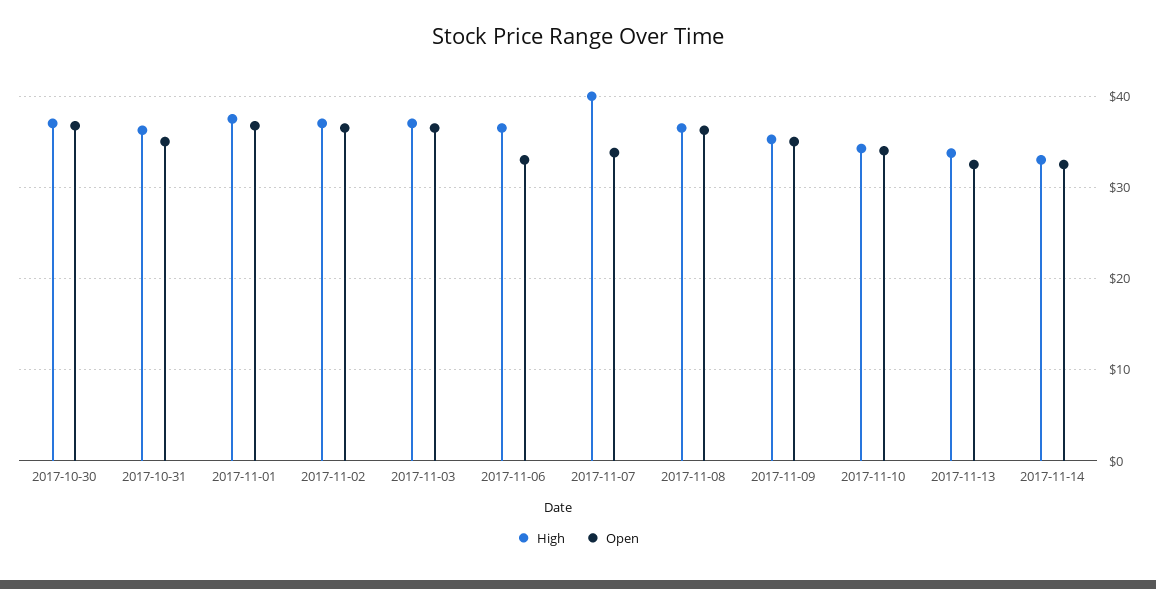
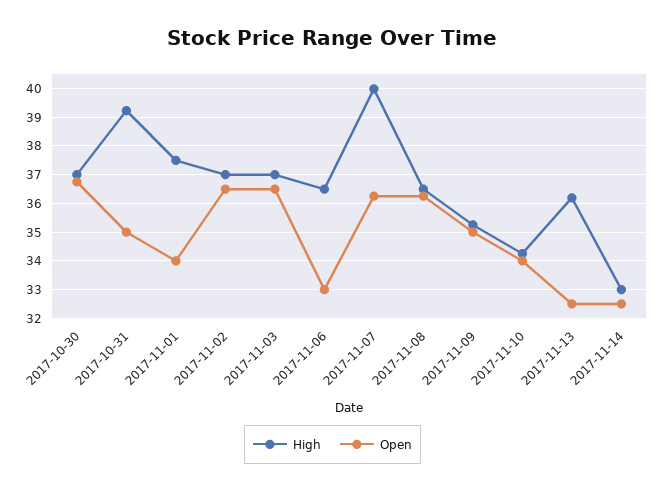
  {
    "High": {
      "2017-10-30": 37,
-     "2017-10-31": 36,
+     "2017-10-31": 39.25,
      "2017-11-01": 37.5,
      "2017-11-02": 37,
      "2017-11-03": 37,
      "2017-11-06": 36.5,
      "2017-11-07": 40,
      "2017-11-08": 36.5,
      "2017-11-09": 35.25,
      "2017-11-10": 34.25,
-     "2017-11-13": 34,
+     "2017-11-13": 36.25,
      "2017-11-14": 33
    },
    "Open": {
      "2017-10-30": 36.75,
      "2017-10-31": 35,
-     "2017-11-01": 37,
+     "2017-11-01": 34,
      "2017-11-02": 36.5,
      "2017-11-03": 36.5,
      "2017-11-06": 33,
-     "2017-11-07": 34,
+     "2017-11-07": 36.25,
      "2017-11-08": 36.25,
      "2017-11-09": 35,
      "2017-11-10": 34,
      "2017-11-13": 32.5,
      "2017-11-14": 32.5
    }
  }

